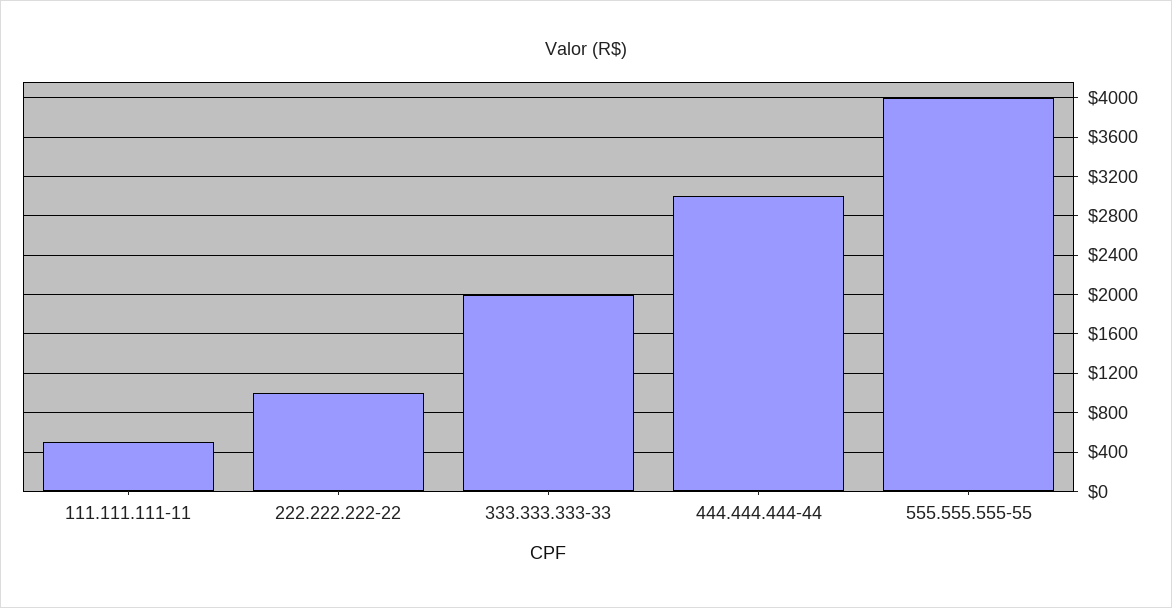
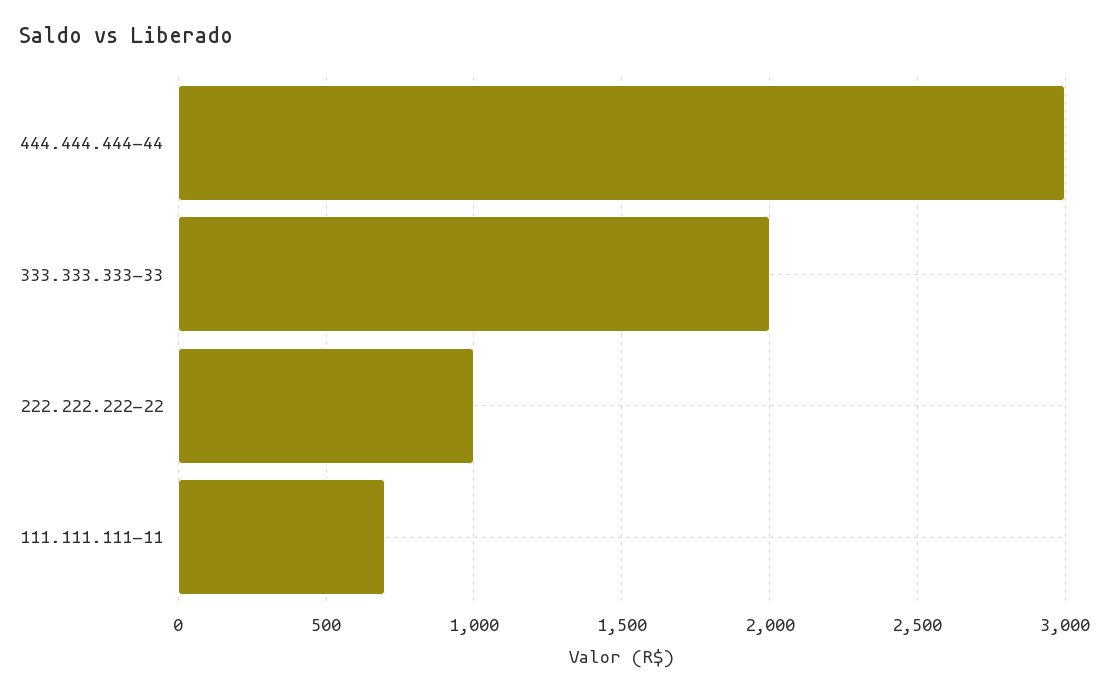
  {
-   "111.111.111-11": 500,
+   "111.111.111-11": 700,
    "222.222.222-22": 1000,
    "333.333.333-33": 2000,
-   "444.444.444-44": 3000,
+   "444.444.444-44": 3000
-   "555.555.555-55": 4000
  }

